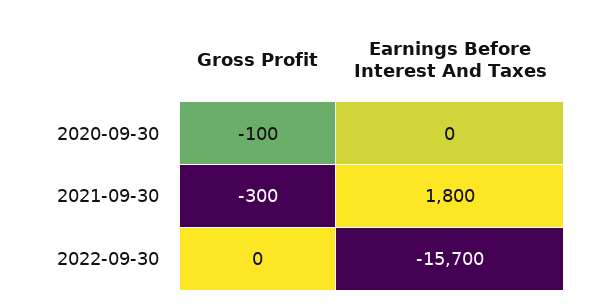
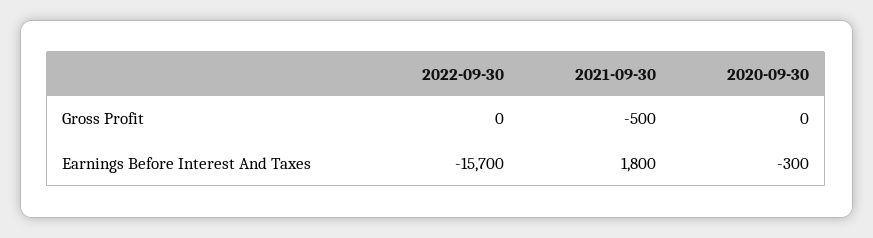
  {
    "Gross Profit": {
-     "2020-09-30": -100,
+     "2020-09-30": 0,
-     "2021-09-30": -300,
+     "2021-09-30": -500,
      "2022-09-30": 0
    },
    "Earnings Before Interest And Taxes": {
-     "2020-09-30": 0,
+     "2020-09-30": -300,
      "2021-09-30": 1800,
      "2022-09-30": -15700
    }
  }

